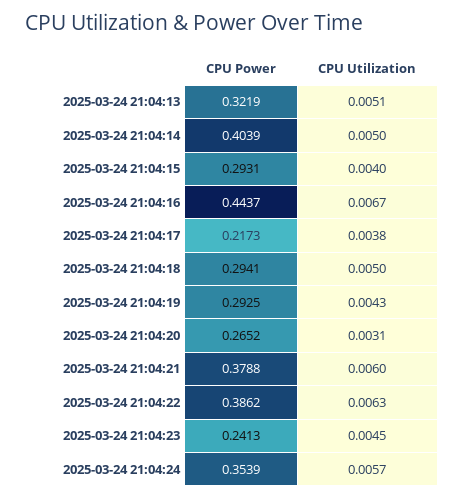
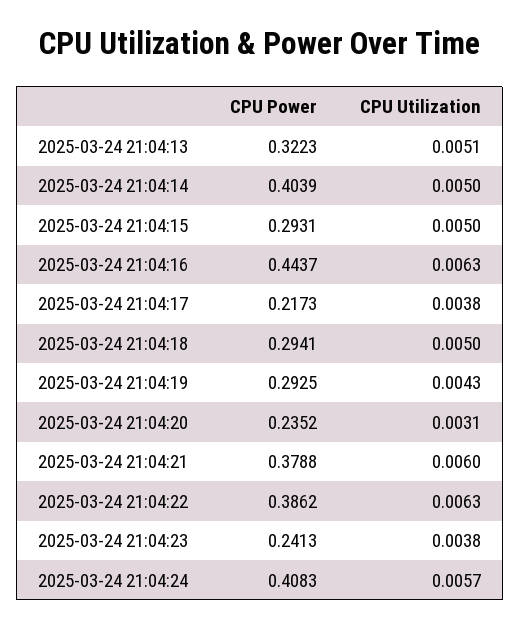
  {
    "CPU Power": {
-     "2025-03-24 21:04:13": 0.3219,
+     "2025-03-24 21:04:13": 0.3223,
      "2025-03-24 21:04:14": 0.4039,
      "2025-03-24 21:04:15": 0.2931,
      "2025-03-24 21:04:16": 0.4437,
      "2025-03-24 21:04:17": 0.2173,
      "2025-03-24 21:04:18": 0.2941,
      "2025-03-24 21:04:19": 0.2925,
-     "2025-03-24 21:04:20": 0.2652,
+     "2025-03-24 21:04:20": 0.2352,
      "2025-03-24 21:04:21": 0.3788,
      "2025-03-24 21:04:22": 0.3862,
      "2025-03-24 21:04:23": 0.2413,
-     "2025-03-24 21:04:24": 0.3539
+     "2025-03-24 21:04:24": 0.4083
    },
    "CPU Utilization": {
      "2025-03-24 21:04:13": 0.0051,
      "2025-03-24 21:04:14": 0.005,
-     "2025-03-24 21:04:15": 0.004,
+     "2025-03-24 21:04:15": 0.005,
-     "2025-03-24 21:04:16": 0.0067,
+     "2025-03-24 21:04:16": 0.0063,
      "2025-03-24 21:04:17": 0.0038,
      "2025-03-24 21:04:18": 0.005,
      "2025-03-24 21:04:19": 0.0043,
      "2025-03-24 21:04:20": 0.0031,
      "2025-03-24 21:04:21": 0.006,
      "2025-03-24 21:04:22": 0.0063,
-     "2025-03-24 21:04:23": 0.0045,
+     "2025-03-24 21:04:23": 0.0038,
      "2025-03-24 21:04:24": 0.0057
    }
  }

